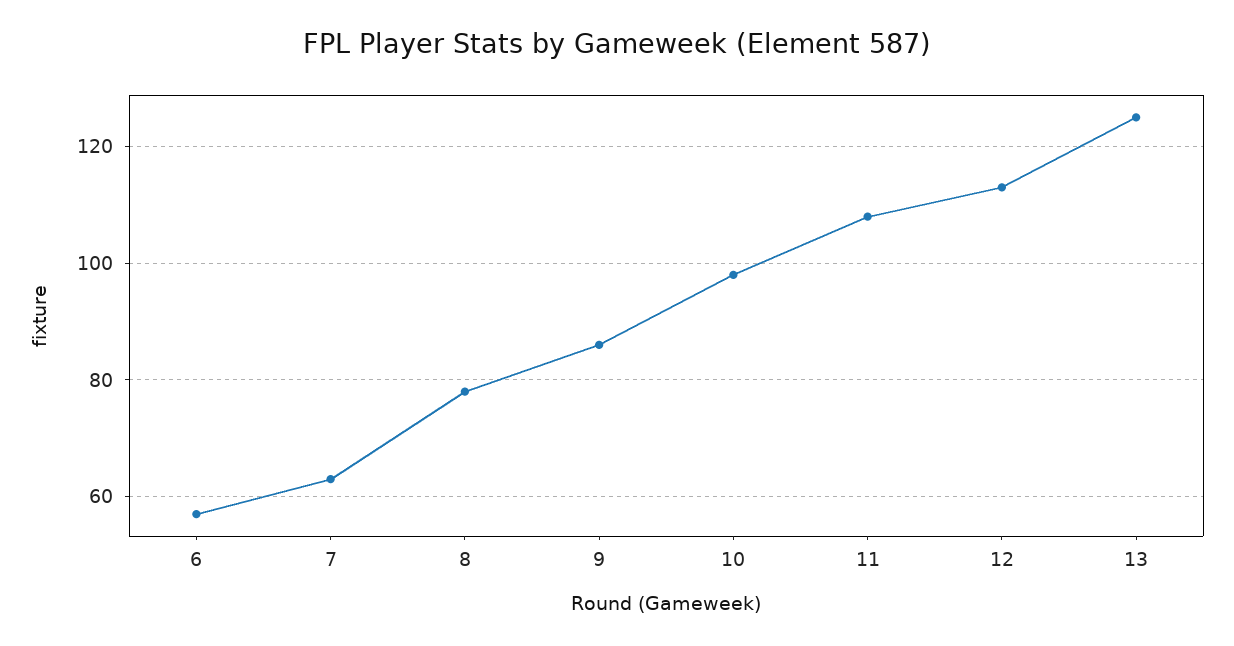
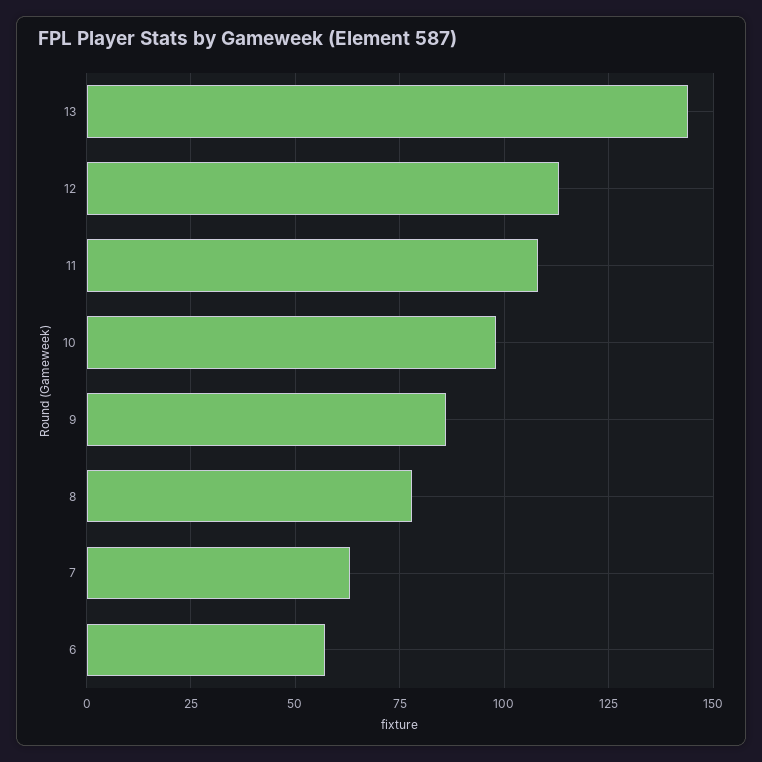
  {
    "6": 55,
    "7": 65,
    "8": 80,
    "9": 85,
    "10": 100,
    "11": 110,
    "12": 115,
-   "13": 125
+   "13": 145
  }

